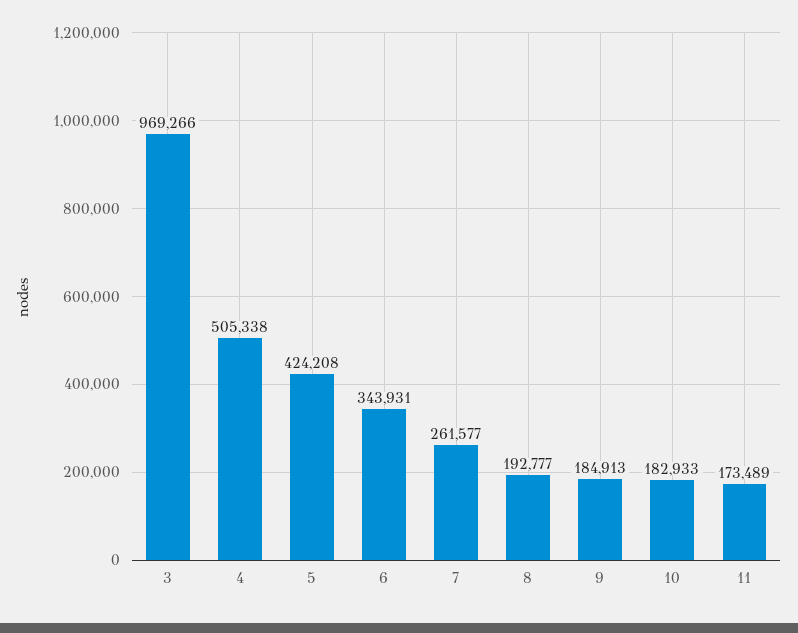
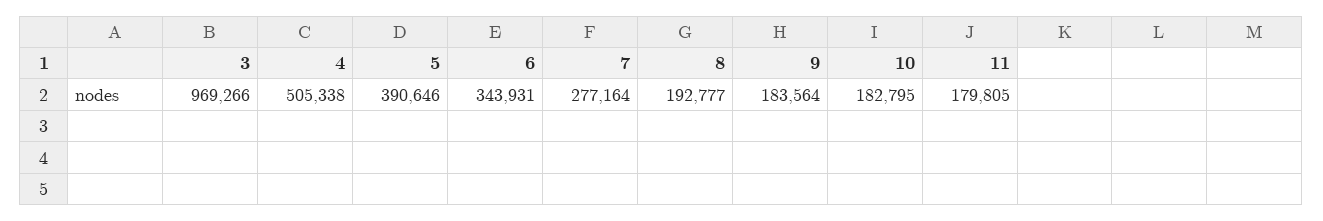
  {
    "3": 969266,
    "4": 505338,
-   "5": 424208,
+   "5": 390646,
    "6": 343931,
-   "7": 261577,
+   "7": 277164,
    "8": 192777,
-   "9": 184913,
+   "9": 183564,
-   "10": 182933,
+   "10": 182795,
-   "11": 173489
+   "11": 179805
  }

